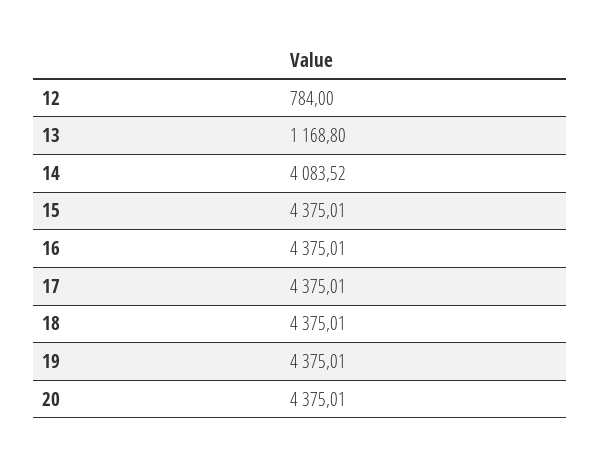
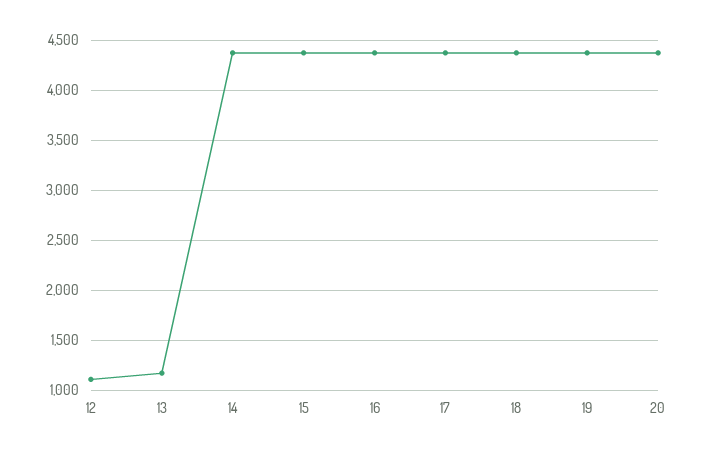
  {
-   "12": 784,
+   "12": 1100,
    "13": 1168.8,
-   "14": 4083.52,
+   "14": 4400,
    "15": 4375.01,
    "16": 4375.01,
    "17": 4375.01,
    "18": 4375.01,
    "19": 4375.01,
    "20": 4375.01
  }

